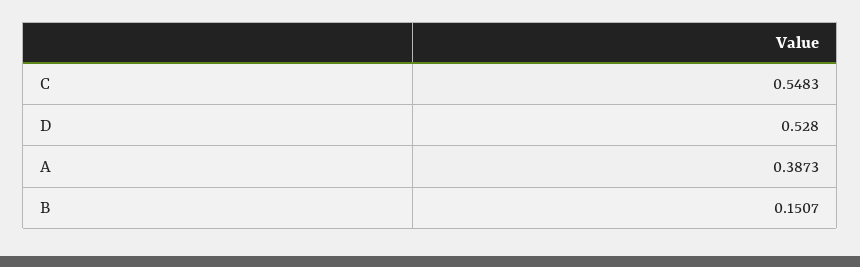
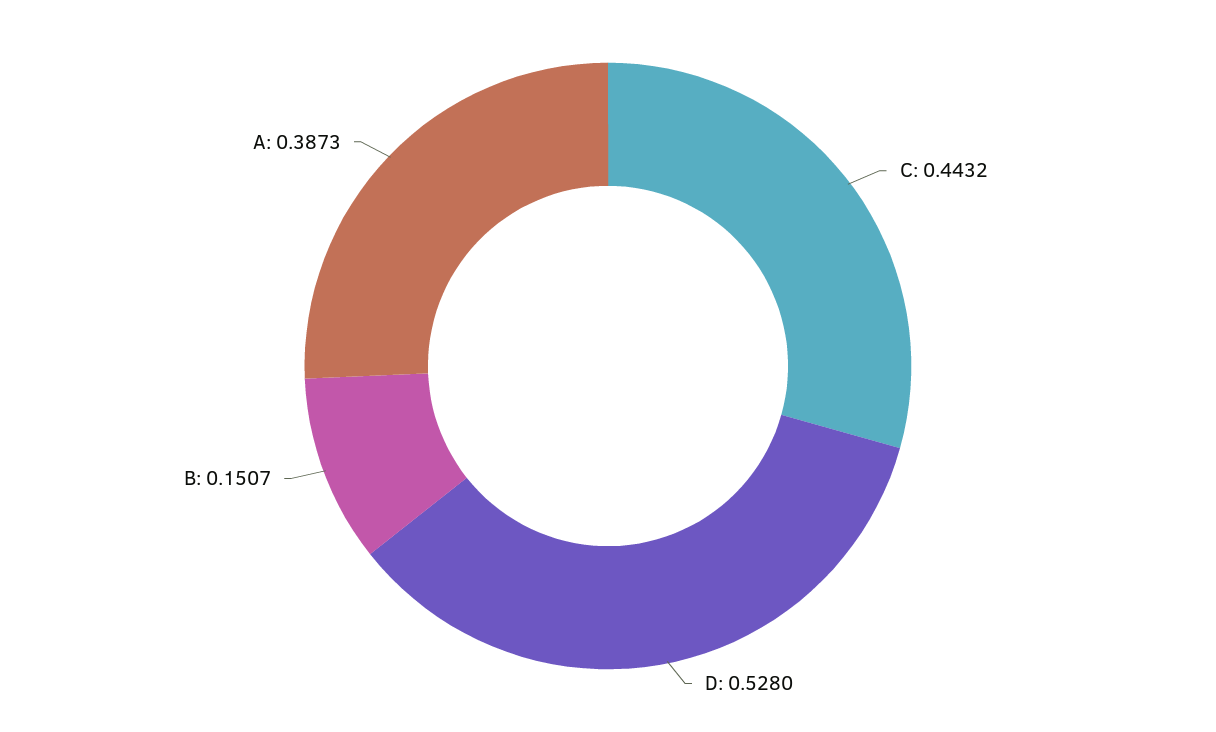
  {
-   "C": 0.5483,
+   "C": 0.4432,
    "D": 0.528,
    "A": 0.3873,
    "B": 0.1507
  }

